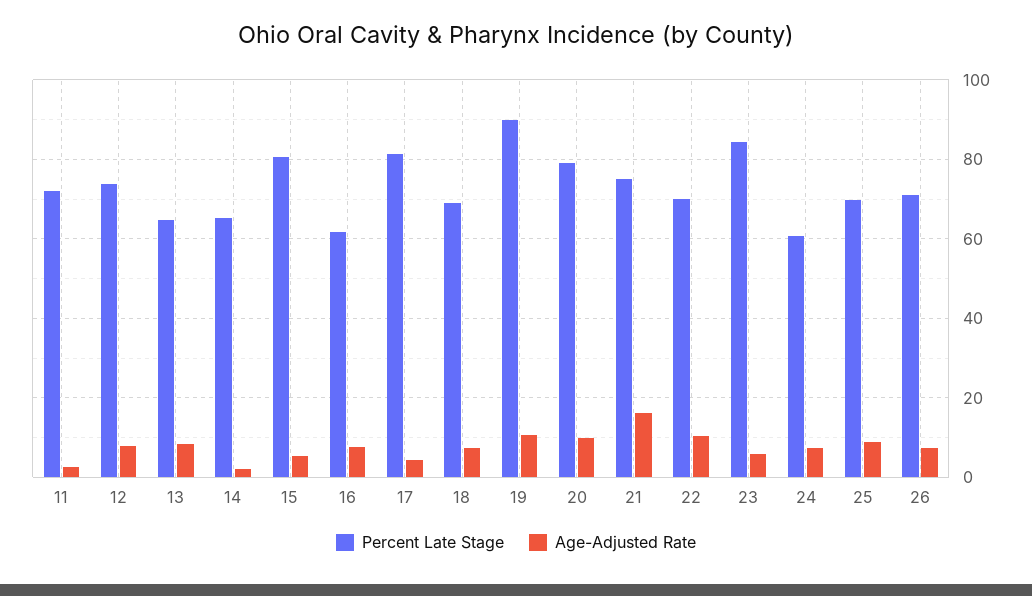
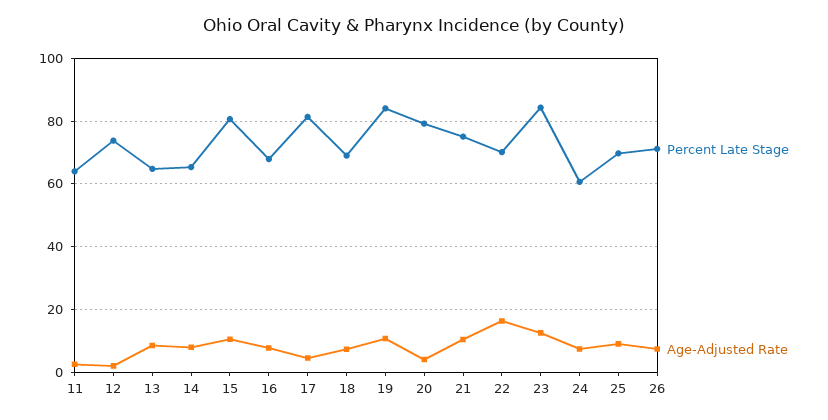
  {
    "Percent Late Stage": {
-     "11": 72,
+     "11": 64,
      "12": 74,
      "13": 64,
      "14": 66,
      "15": 80,
-     "16": 62,
+     "16": 68,
      "17": 82,
      "18": 70,
-     "19": 90,
+     "19": 84,
      "20": 80,
      "21": 76,
      "22": 70,
      "23": 84,
      "24": 60,
      "25": 70,
      "26": 72
    },
    "Age-Adjusted Rate": {
      "11": 2,
-     "12": 8,
+     "12": 2,
      "13": 8,
-     "14": 2,
+     "14": 8,
-     "15": 6,
+     "15": 10,
      "16": 8,
      "17": 4,
      "18": 8,
      "19": 10,
-     "20": 10,
+     "20": 4,
-     "21": 16,
+     "21": 10,
-     "22": 10,
+     "22": 16,
-     "23": 6,
+     "23": 12,
      "24": 8,
      "25": 10,
      "26": 8
    }
  }

